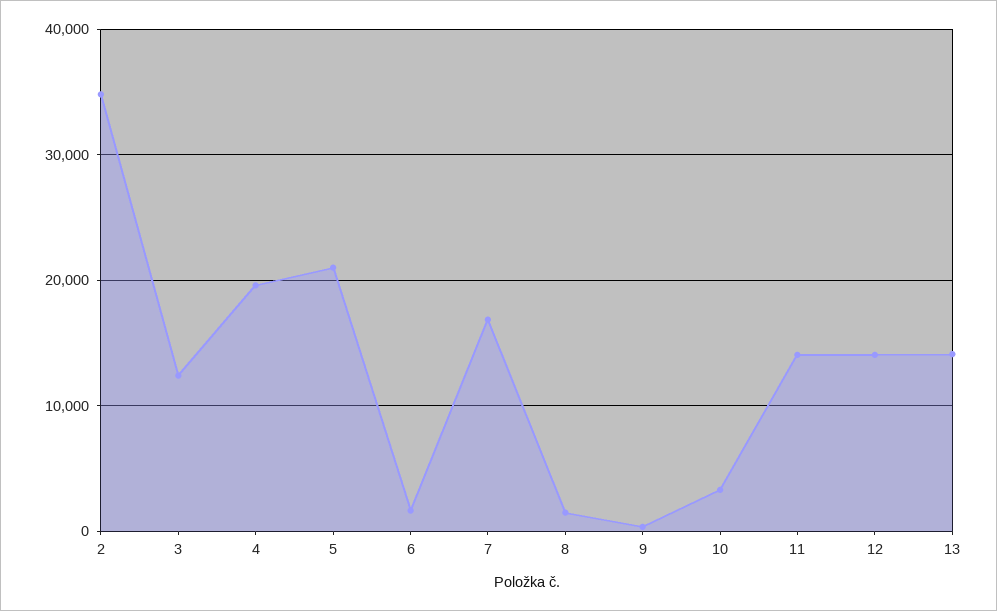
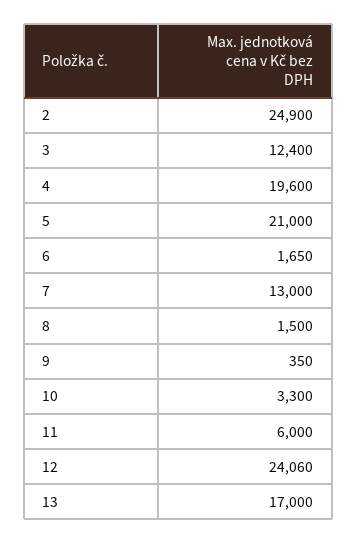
  {
-   "2": 35000,
+   "2": 24900,
    "3": 12400,
    "4": 19600,
    "5": 21000,
    "6": 1650,
-   "7": 17000,
+   "7": 13000,
    "8": 1500,
    "9": 350,
    "10": 3300,
-   "11": 14000,
+   "11": 6000,
-   "12": 14000,
+   "12": 24060,
-   "13": 14000
+   "13": 17000
  }

